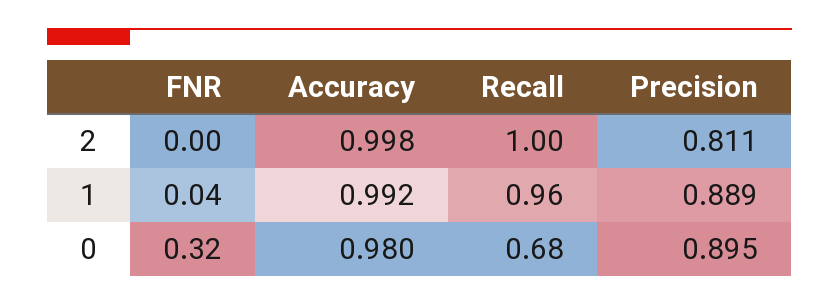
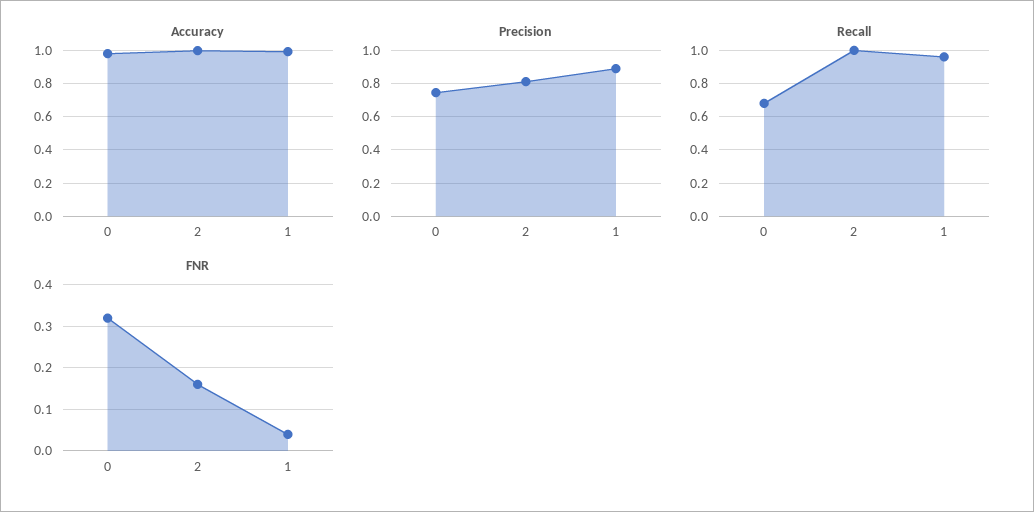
  {
    "FNR": {
-     "2": 0,
+     "2": 0.15,
      "1": 0.04,
      "0": 0.32
    },
    "Accuracy": {
      "2": 0.998,
      "1": 0.992,
      "0": 0.98
    },
    "Recall": {
      "2": 1,
      "1": 0.96,
      "0": 0.68
    },
    "Precision": {
      "2": 0.811,
      "1": 0.889,
-     "0": 0.895
+     "0": 0.75
    }
  }

